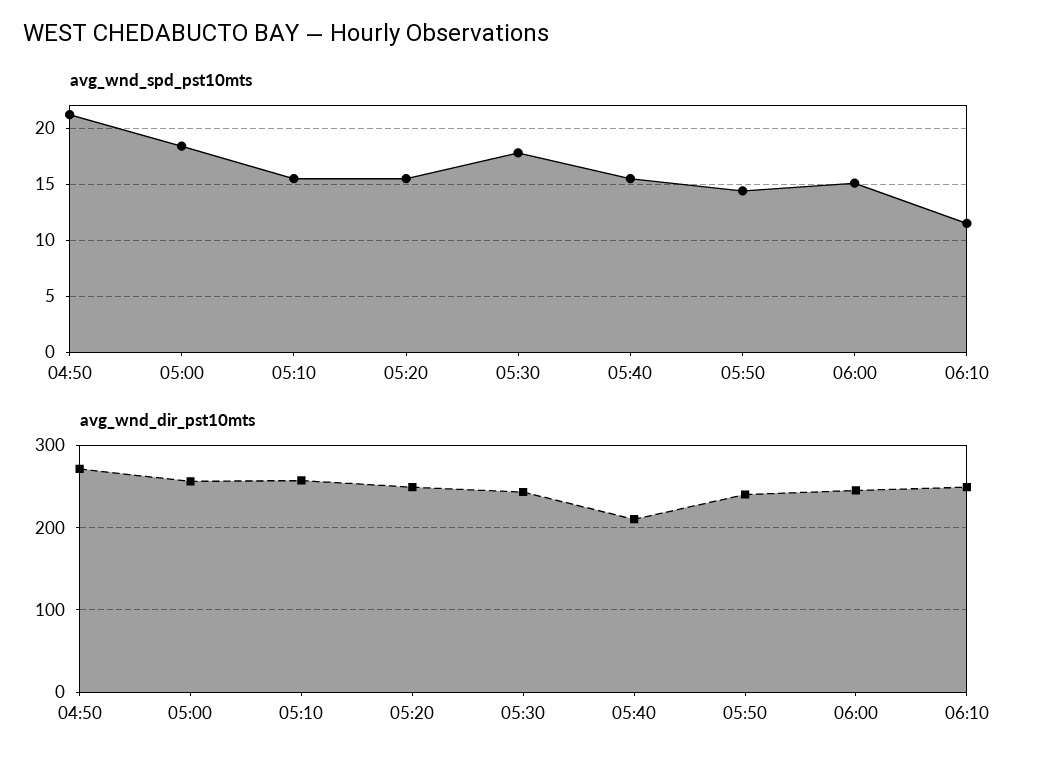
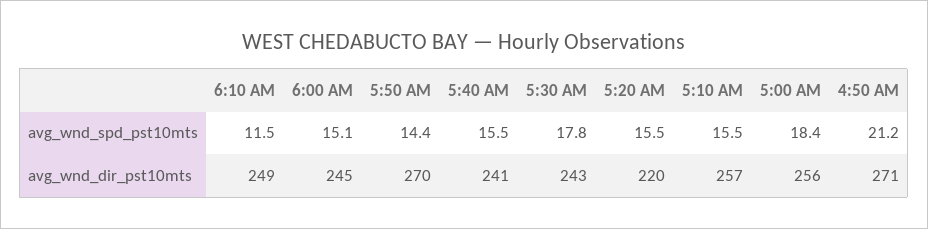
  {
    "avg_wnd_spd_pst10mts": {
      "04:50": 21.2,
      "05:00": 18.4,
      "05:10": 15.5,
      "05:20": 15.5,
      "05:30": 17.8,
      "05:40": 15.5,
      "05:50": 14.4,
      "06:00": 15.1,
      "06:10": 11.5
    },
    "avg_wnd_dir_pst10mts": {
      "04:50": 271,
      "05:00": 256,
      "05:10": 257,
-     "05:20": 250,
+     "05:20": 220,
      "05:30": 243,
-     "05:40": 210,
+     "05:40": 241,
-     "05:50": 240,
+     "05:50": 270,
      "06:00": 245,
      "06:10": 249
    }
  }

